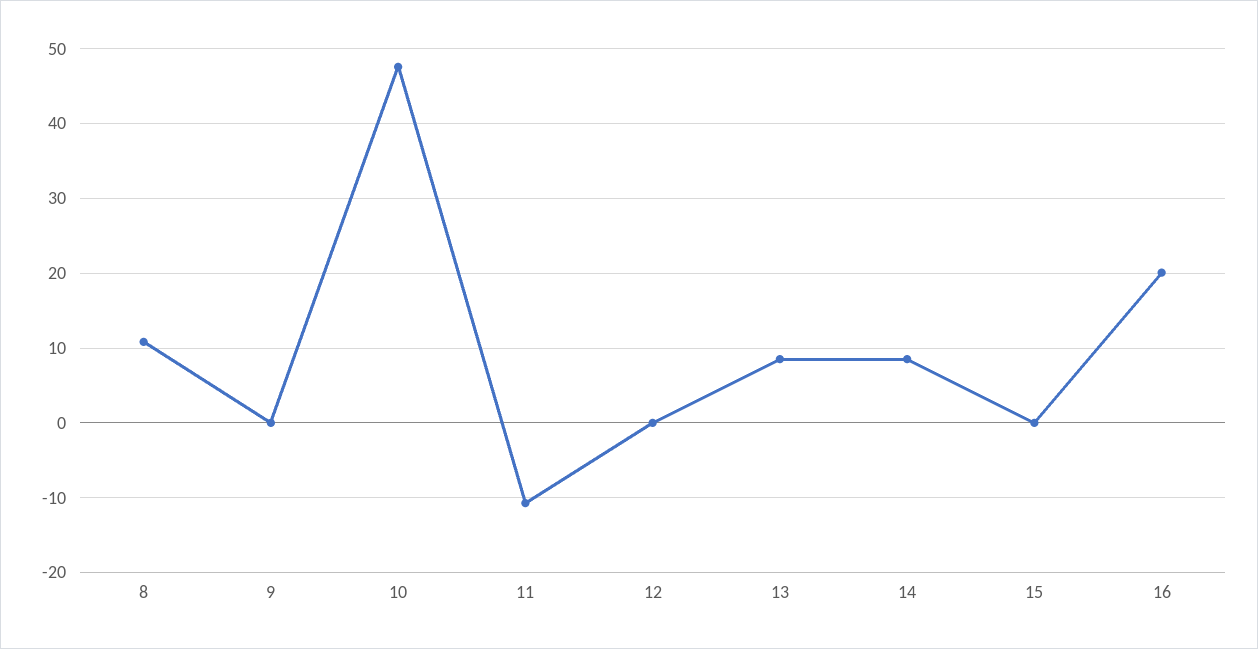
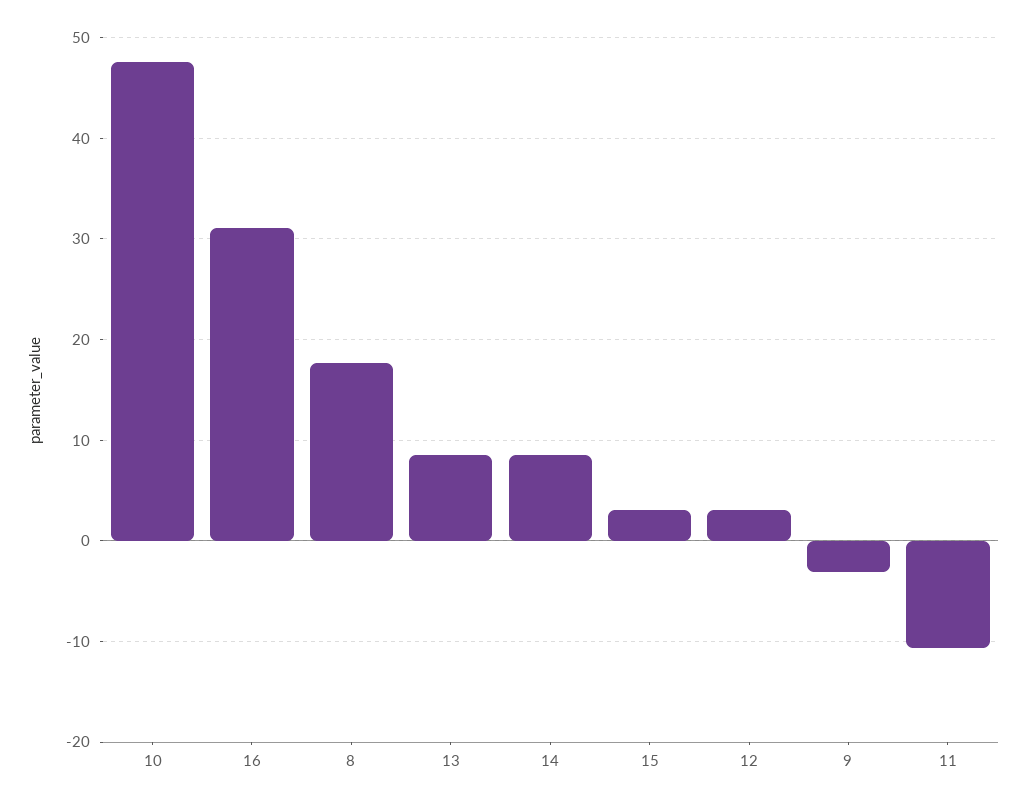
  {
-   "8": 11,
+   "8": 18,
-   "9": 0,
+   "9": -3,
    "10": 48,
    "11": -11,
-   "12": 0,
+   "12": 3,
    "13": 9,
    "14": 9,
-   "15": 0,
+   "15": 3,
-   "16": 20
+   "16": 31
  }

